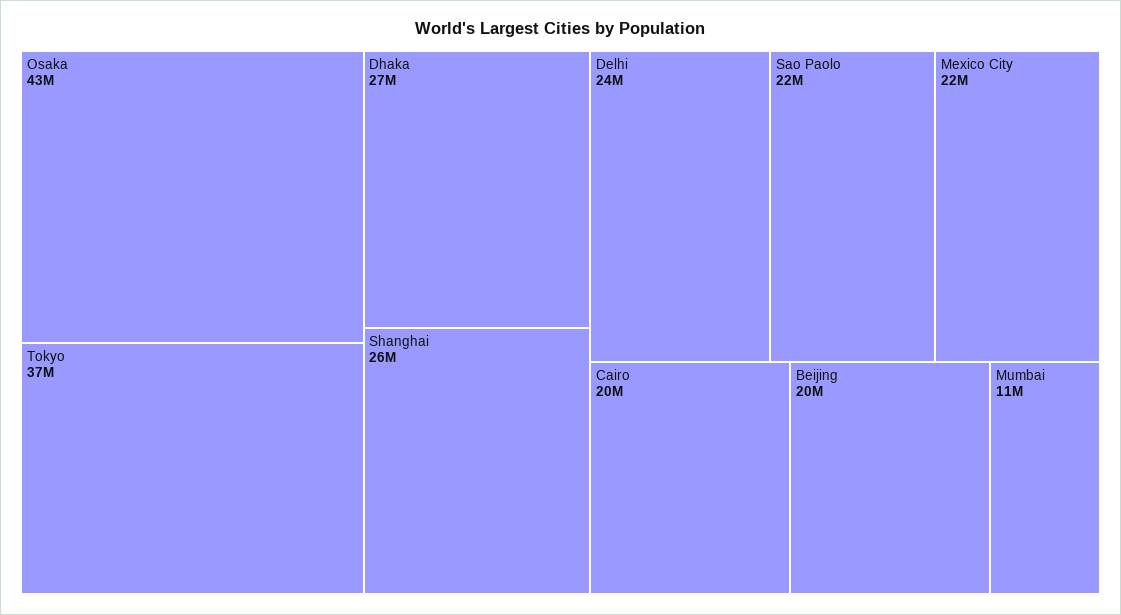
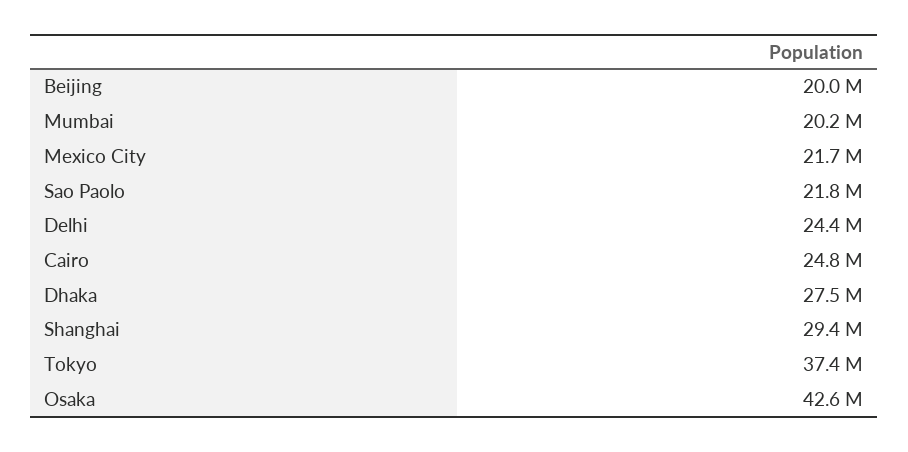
  {
    "Osaka": 42600000,
    "Tokyo": 37400000,
    "Dhaka": 27500000,
-   "Shanghai": 26000000,
+   "Shanghai": 29400000,
    "Delhi": 24400000,
    "Sao Paolo": 21800000,
    "Mexico City": 21700000,
-   "Cairo": 20000000,
+   "Cairo": 24800000,
    "Beijing": 20000000,
-   "Mumbai": 11000000
+   "Mumbai": 20200000
  }

